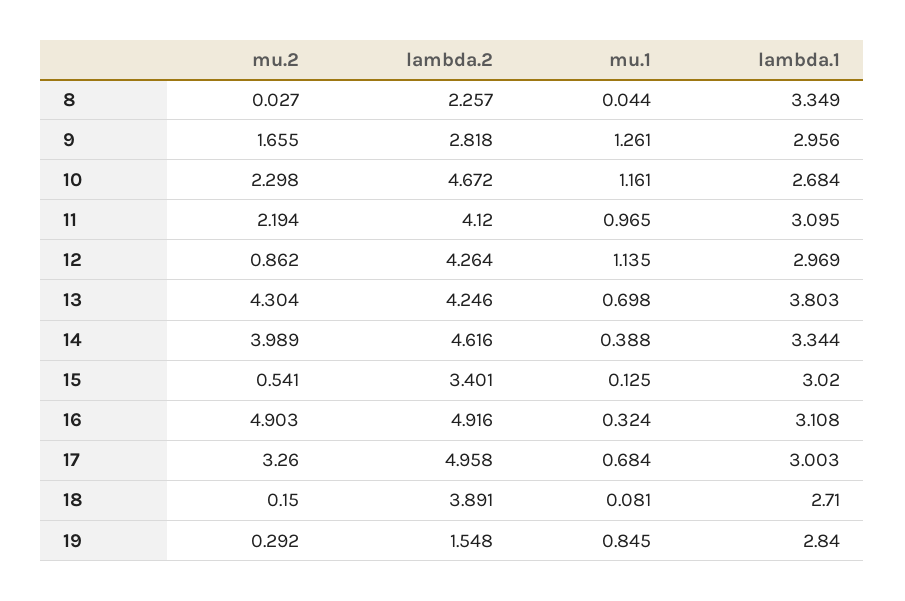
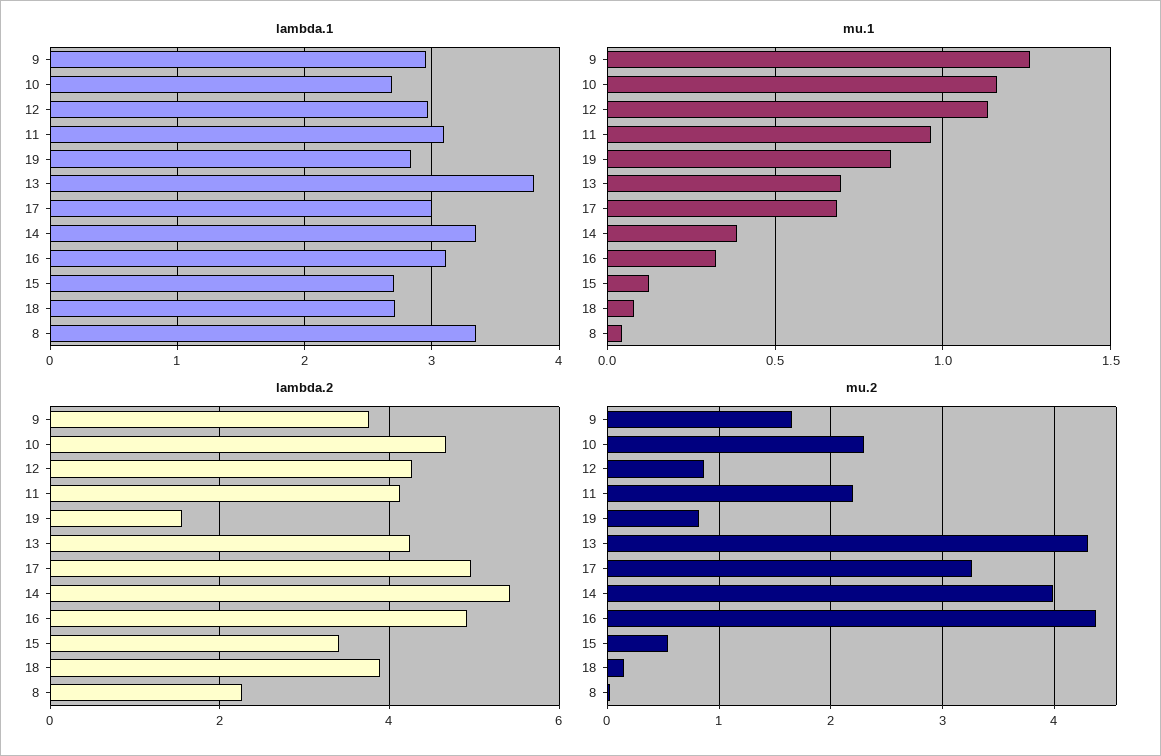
  {
    "mu.2": {
      "8": 0.027,
      "9": 1.655,
      "10": 2.298,
      "11": 2.194,
      "12": 0.862,
      "13": 4.304,
      "14": 3.989,
      "15": 0.541,
-     "16": 4.903,
+     "16": 4.4,
      "17": 3.26,
      "18": 0.15,
-     "19": 0.292
+     "19": 0.8
    },
    "lambda.2": {
      "8": 2.257,
-     "9": 2.818,
+     "9": 3.8,
      "10": 4.672,
      "11": 4.12,
      "12": 4.264,
      "13": 4.246,
-     "14": 4.616,
+     "14": 5.4,
      "15": 3.401,
      "16": 4.916,
      "17": 4.958,
      "18": 3.891,
      "19": 1.548
    },
    "mu.1": {
      "8": 0.044,
      "9": 1.261,
      "10": 1.161,
      "11": 0.965,
      "12": 1.135,
      "13": 0.698,
      "14": 0.388,
      "15": 0.125,
      "16": 0.324,
      "17": 0.684,
      "18": 0.081,
      "19": 0.845
    },
    "lambda.1": {
      "8": 3.349,
      "9": 2.956,
      "10": 2.684,
      "11": 3.095,
      "12": 2.969,
      "13": 3.803,
      "14": 3.344,
-     "15": 3.02,
+     "15": 2.7,
      "16": 3.108,
      "17": 3.003,
      "18": 2.71,
      "19": 2.84
    }
  }

